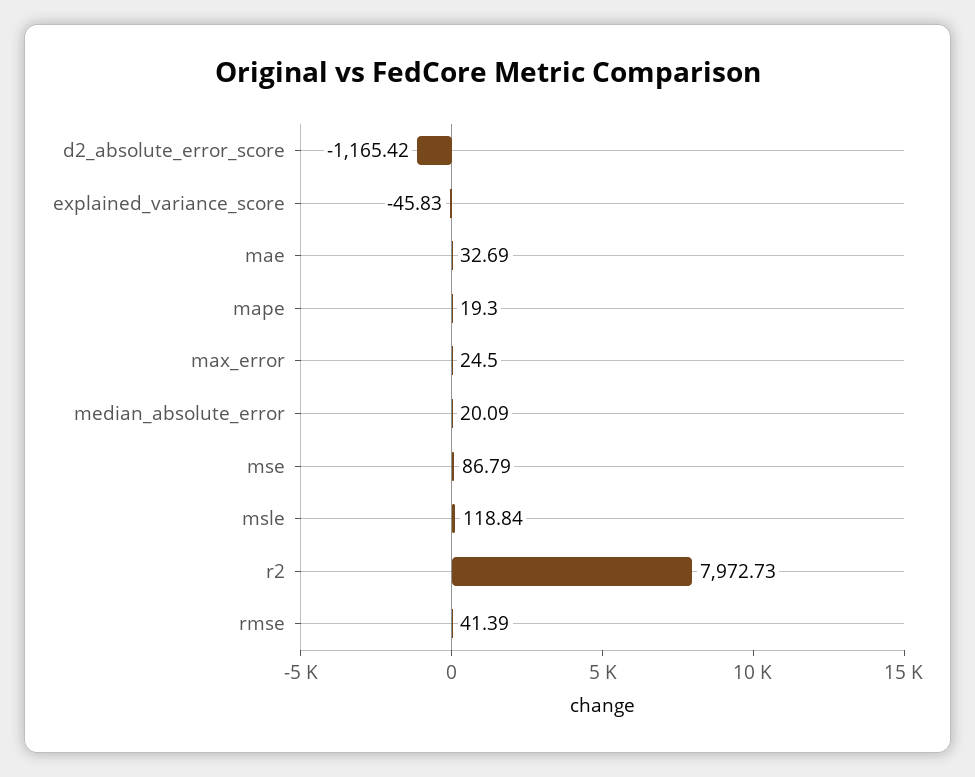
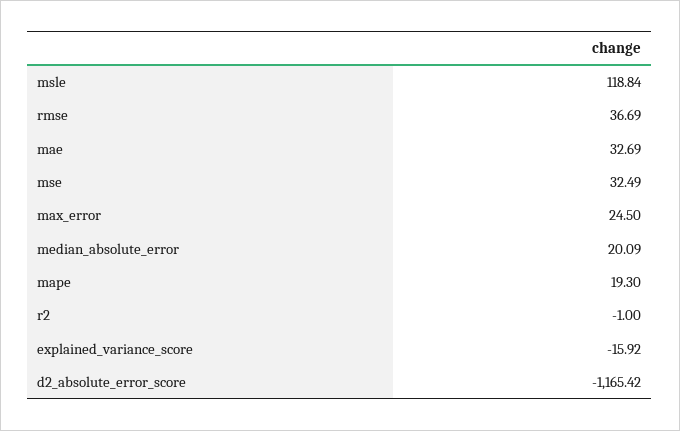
  {
    "d2_absolute_error_score": -1165.42,
-   "explained_variance_score": -45.83,
+   "explained_variance_score": -15.92,
    "mae": 32.69,
    "mape": 19.3,
    "max_error": 24.5,
    "median_absolute_error": 20.09,
-   "mse": 86.79,
+   "mse": 32.49,
    "msle": 118.84,
-   "r2": 7972.73,
+   "r2": -1,
-   "rmse": 41.39
+   "rmse": 36.69
  }

